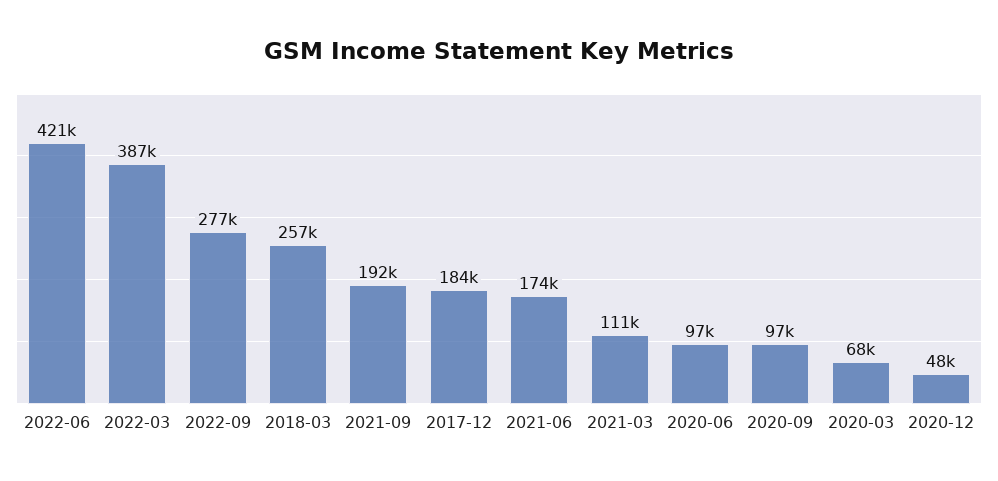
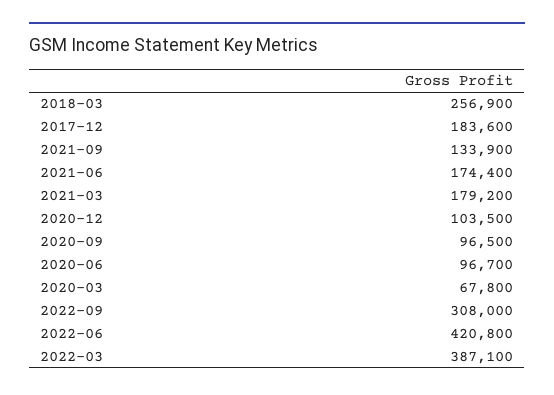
  {
    "2022-06": 420800,
    "2022-03": 387100,
-   "2022-09": 277000,
+   "2022-09": 308000,
    "2018-03": 256900,
-   "2021-09": 192000,
+   "2021-09": 133900,
    "2017-12": 183600,
    "2021-06": 174400,
-   "2021-03": 111000,
+   "2021-03": 179200,
    "2020-06": 96700,
    "2020-09": 96500,
    "2020-03": 67800,
-   "2020-12": 48000
+   "2020-12": 103500
  }

